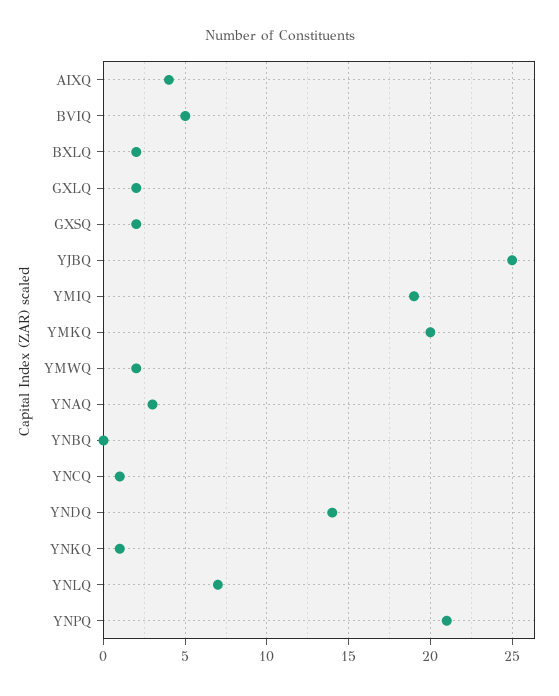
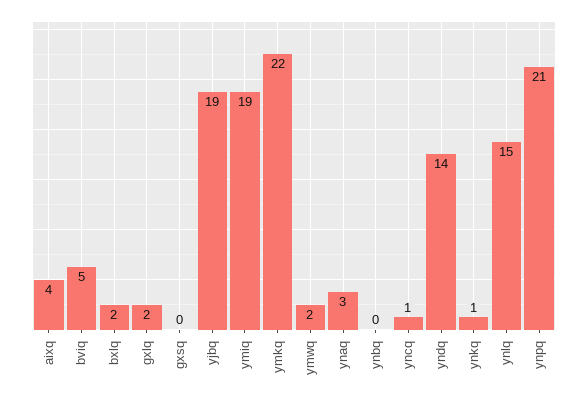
  {
    "AIXQ": 4,
    "BVIQ": 5,
    "BXLQ": 2,
    "GXLQ": 2,
-   "GXSQ": 2,
+   "GXSQ": 0,
-   "YJBQ": 25,
+   "YJBQ": 19,
    "YMIQ": 19,
-   "YMKQ": 20,
+   "YMKQ": 22,
    "YMWQ": 2,
    "YNAQ": 3,
    "YNBQ": 0,
    "YNCQ": 1,
    "YNDQ": 14,
    "YNKQ": 1,
-   "YNLQ": 7,
+   "YNLQ": 15,
    "YNPQ": 21
  }

